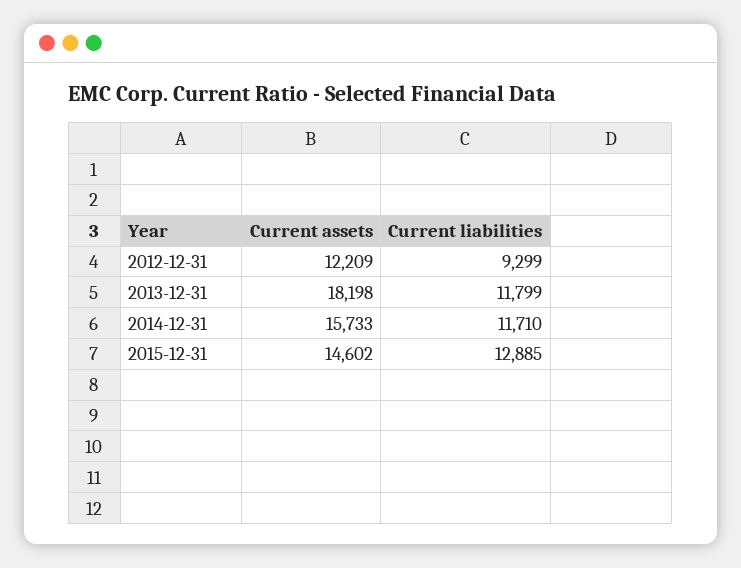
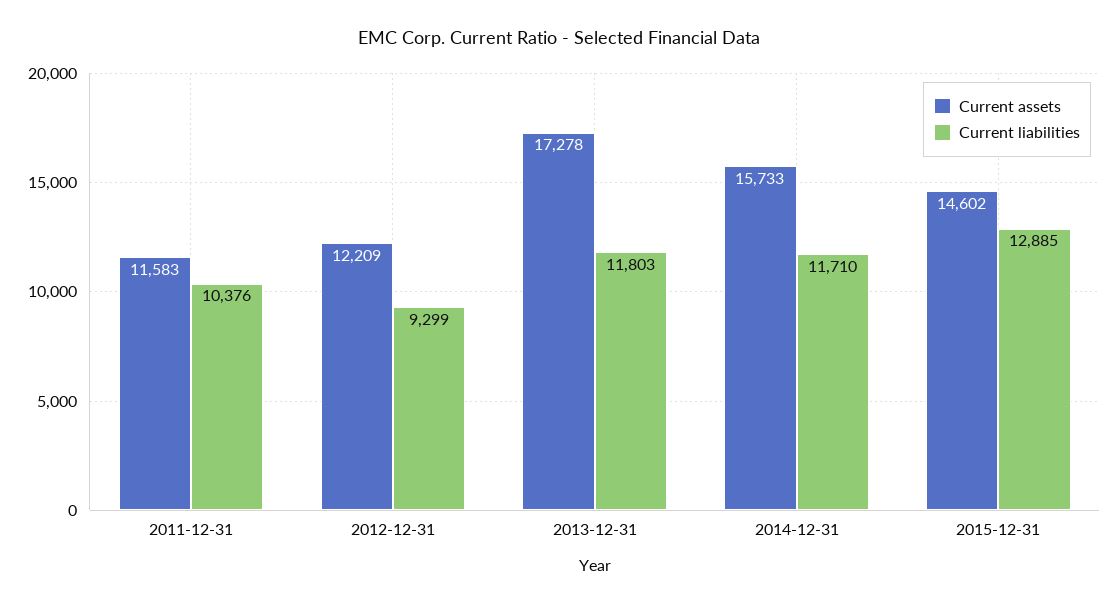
  {
    "Current assets": {
      "2012-12-31": 12209,
-     "2013-12-31": 18198,
+     "2013-12-31": 17278,
      "2014-12-31": 15733,
-     "2015-12-31": 14602
+     "2015-12-31": 14602,
+     "2011-12-31": 11583
    },
    "Current liabilities": {
      "2012-12-31": 9299,
-     "2013-12-31": 11799,
+     "2013-12-31": 11803,
      "2014-12-31": 11710,
-     "2015-12-31": 12885
+     "2015-12-31": 12885,
+     "2011-12-31": 10376
    }
  }

